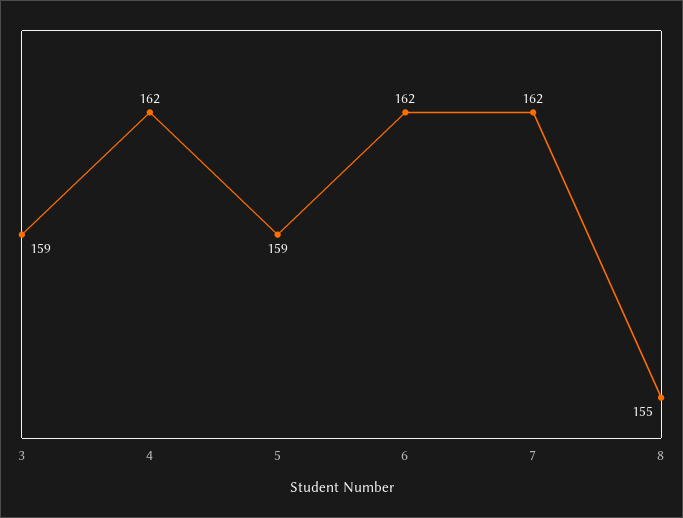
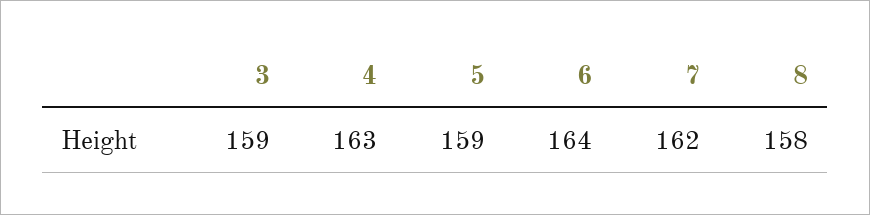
  {
    "3": 159,
-   "4": 162,
+   "4": 163,
    "5": 159,
-   "6": 162,
+   "6": 164,
    "7": 162,
-   "8": 155
+   "8": 158
  }

